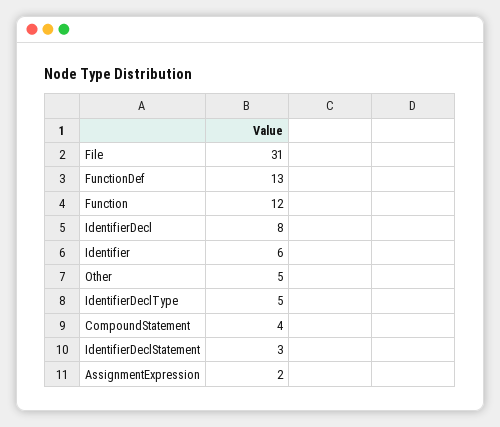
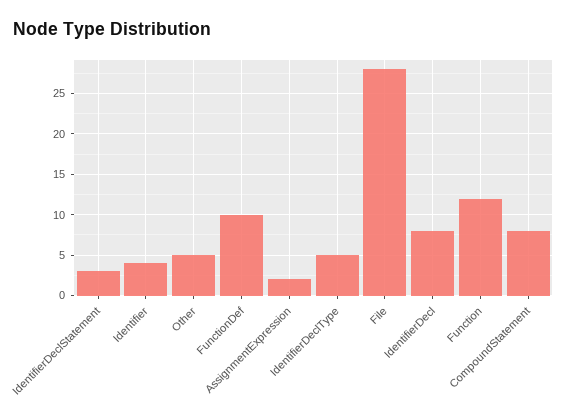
  {
-   "File": 31,
+   "File": 28,
-   "FunctionDef": 13,
+   "FunctionDef": 10,
    "Function": 12,
    "IdentifierDecl": 8,
-   "Identifier": 6,
+   "Identifier": 4,
    "Other": 5,
    "IdentifierDeclType": 5,
-   "CompoundStatement": 4,
+   "CompoundStatement": 8,
    "IdentifierDeclStatement": 3,
    "AssignmentExpression": 2
  }

